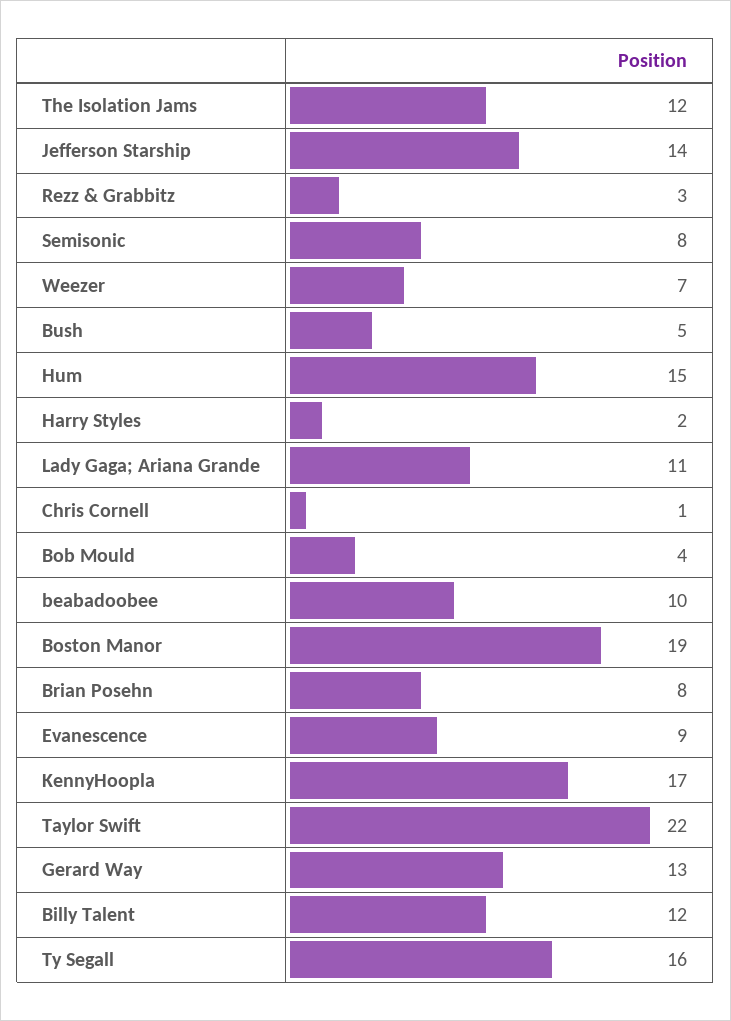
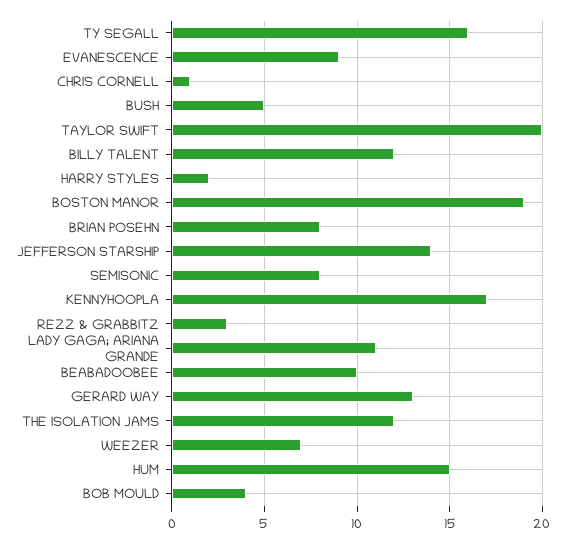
  {
    "The Isolation Jams": 12,
    "Jefferson Starship": 14,
    "Rezz & Grabbitz": 3,
    "Semisonic": 8,
    "Weezer": 7,
    "Bush": 5,
    "Hum": 15,
    "Harry Styles": 2,
    "Lady Gaga; Ariana Grande": 11,
    "Chris Cornell": 1,
    "Bob Mould": 4,
    "beabadoobee": 10,
    "Boston Manor": 19,
    "Brian Posehn": 8,
    "Evanescence": 9,
    "KennyHoopla": 17,
-   "Taylor Swift": 22,
+   "Taylor Swift": 20,
    "Gerard Way": 13,
    "Billy Talent": 12,
    "Ty Segall": 16
  }

